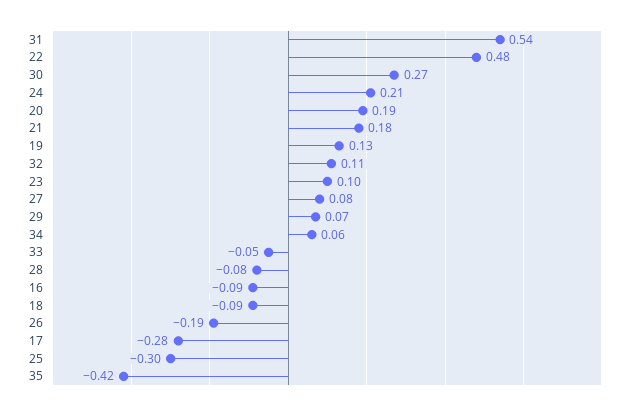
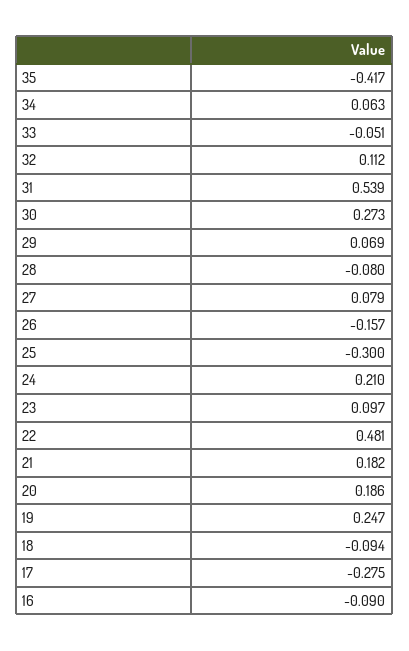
  {
    "31": 0.539,
    "22": 0.481,
    "30": 0.273,
    "24": 0.21,
    "20": 0.186,
    "21": 0.182,
-   "19": 0.13,
+   "19": 0.247,
    "32": 0.112,
    "23": 0.097,
    "27": 0.079,
    "29": 0.069,
    "34": 0.063,
    "33": -0.051,
    "28": -0.08,
    "16": -0.09,
    "18": -0.094,
-   "26": -0.19,
+   "26": -0.157,
    "17": -0.275,
    "25": -0.3,
    "35": -0.417
  }

